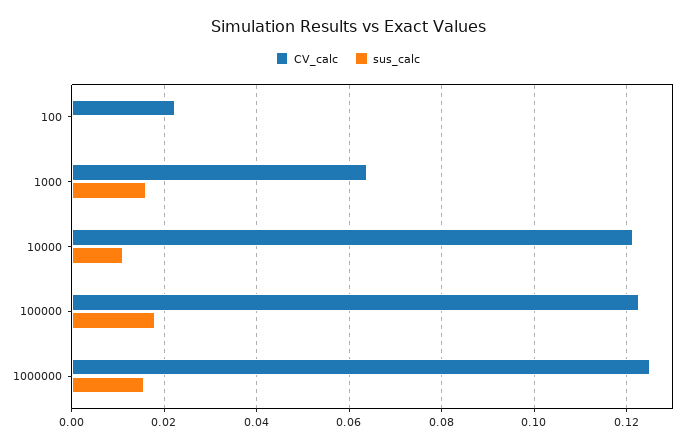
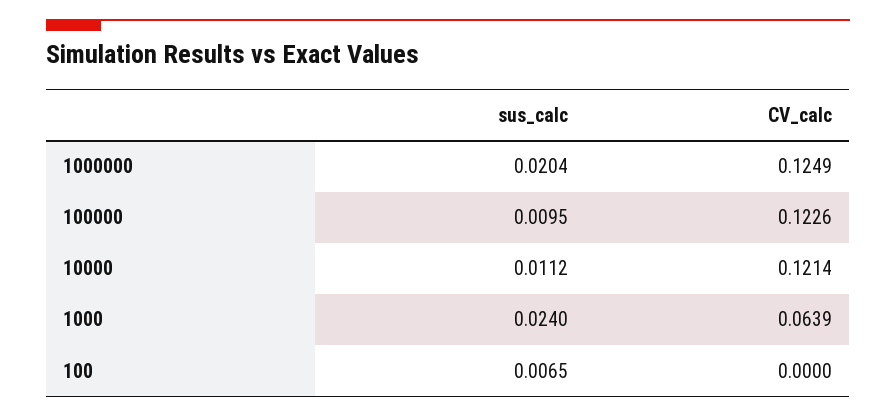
  {
    "CV_calc": {
-     "100": 0.022,
+     "100": 0,
      "1000": 0.0639,
      "10000": 0.1214,
      "100000": 0.1226,
      "1000000": 0.1249
    },
    "sus_calc": {
-     "100": 0,
+     "100": 0.0065,
-     "1000": 0.016,
+     "1000": 0.024,
      "10000": 0.0112,
-     "100000": 0.018,
+     "100000": 0.0095,
-     "1000000": 0.016
+     "1000000": 0.0204
    }
  }

